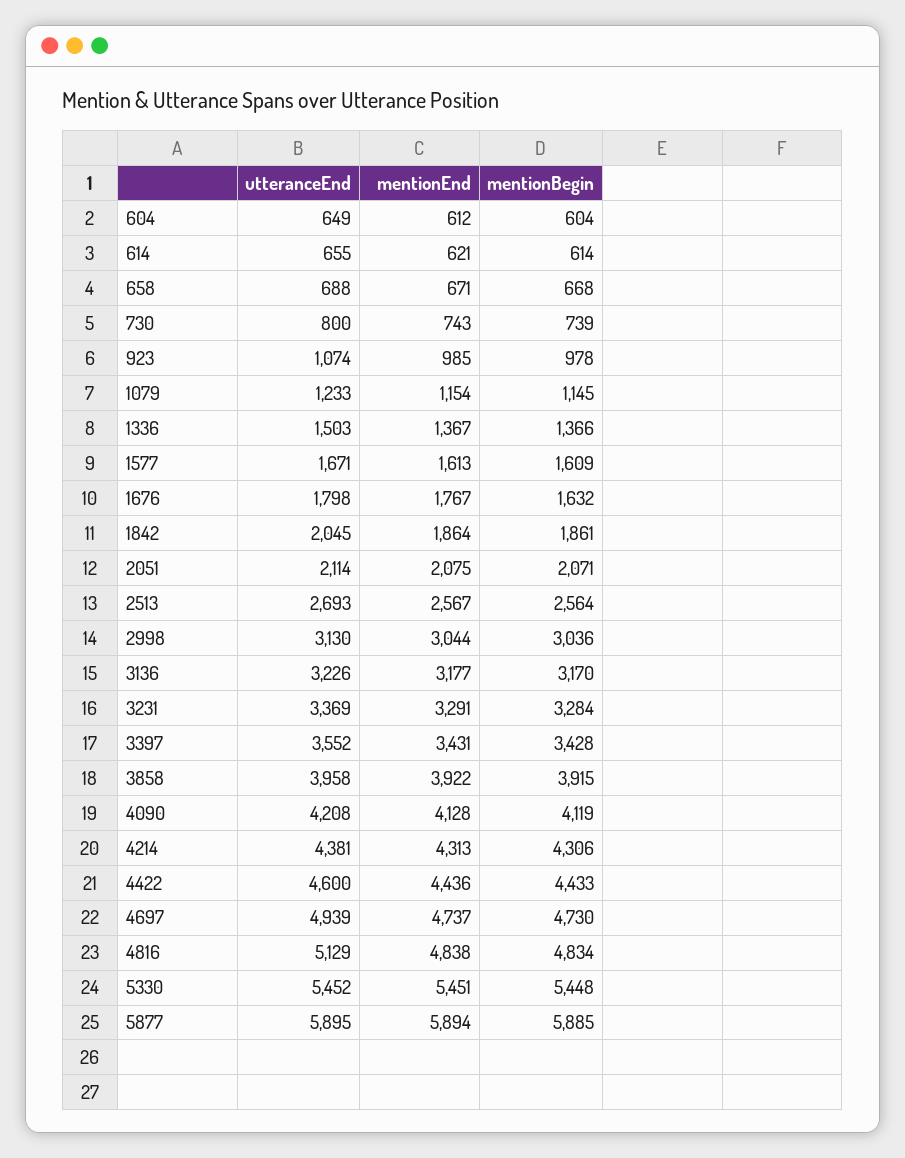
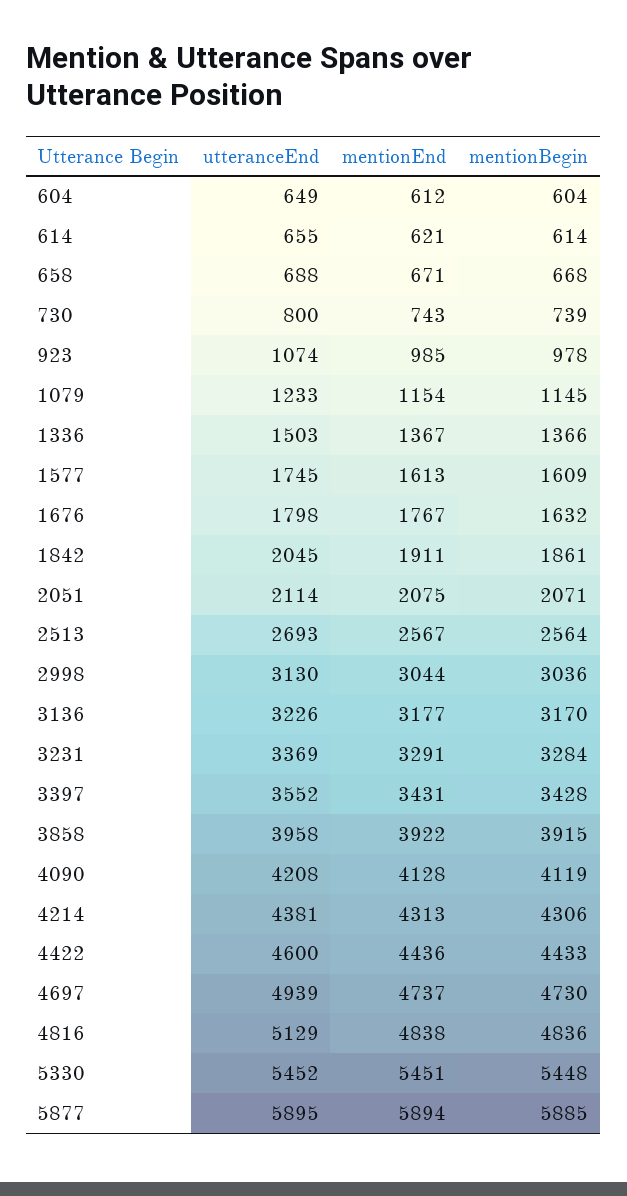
  {
    "utteranceEnd": {
      "604": 649,
      "614": 655,
      "658": 688,
      "730": 800,
      "923": 1074,
      "1079": 1233,
      "1336": 1503,
-     "1577": 1671,
+     "1577": 1745,
      "1676": 1798,
      "1842": 2045,
      "2051": 2114,
      "2513": 2693,
      "2998": 3130,
      "3136": 3226,
      "3231": 3369,
      "3397": 3552,
      "3858": 3958,
      "4090": 4208,
      "4214": 4381,
      "4422": 4600,
      "4697": 4939,
      "4816": 5129,
      "5330": 5452,
      "5877": 5895
    },
    "mentionEnd": {
      "604": 612,
      "614": 621,
      "658": 671,
      "730": 743,
      "923": 985,
      "1079": 1154,
      "1336": 1367,
      "1577": 1613,
      "1676": 1767,
-     "1842": 1864,
+     "1842": 1911,
      "2051": 2075,
      "2513": 2567,
      "2998": 3044,
      "3136": 3177,
      "3231": 3291,
      "3397": 3431,
      "3858": 3922,
      "4090": 4128,
      "4214": 4313,
      "4422": 4436,
      "4697": 4737,
      "4816": 4838,
      "5330": 5451,
      "5877": 5894
    },
    "mentionBegin": {
      "604": 604,
      "614": 614,
      "658": 668,
      "730": 739,
      "923": 978,
      "1079": 1145,
      "1336": 1366,
      "1577": 1609,
      "1676": 1632,
      "1842": 1861,
      "2051": 2071,
      "2513": 2564,
      "2998": 3036,
      "3136": 3170,
      "3231": 3284,
      "3397": 3428,
      "3858": 3915,
      "4090": 4119,
      "4214": 4306,
      "4422": 4433,
      "4697": 4730,
-     "4816": 4834,
+     "4816": 4836,
      "5330": 5448,
      "5877": 5885
    }
  }

